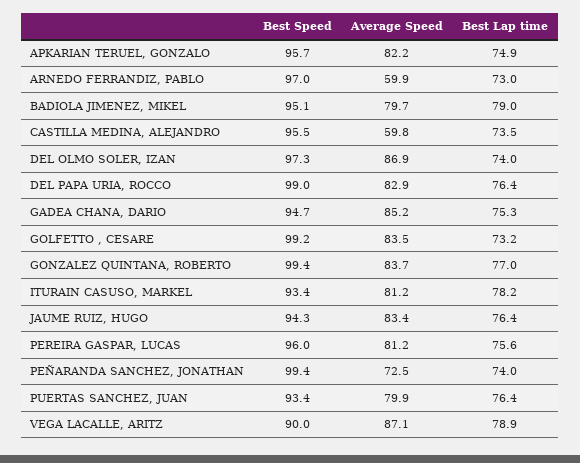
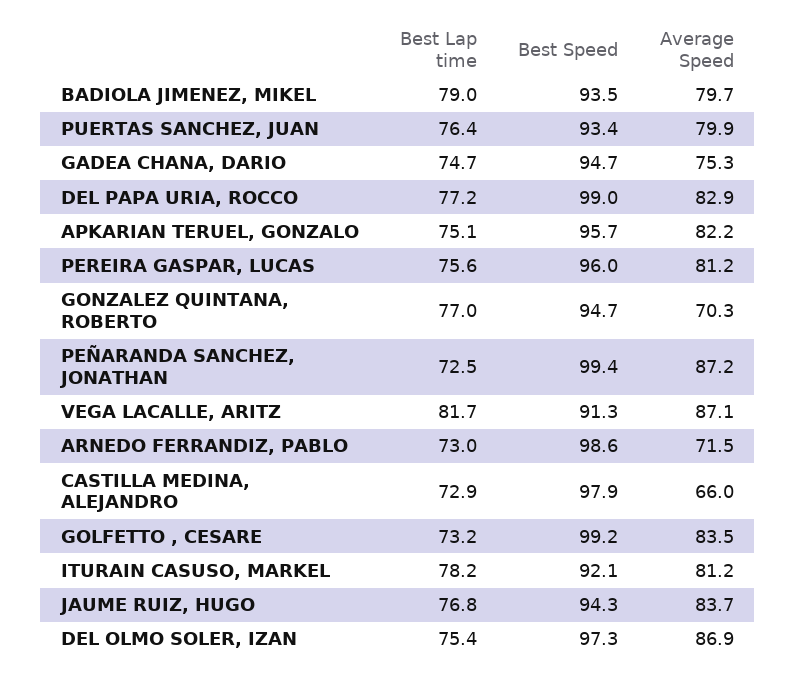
  {
    "Best Speed": {
      "APKARIAN TERUEL, GONZALO": 95.7,
-     "ARNEDO FERRANDIZ, PABLO": 97,
+     "ARNEDO FERRANDIZ, PABLO": 98.6,
-     "BADIOLA JIMENEZ, MIKEL": 95.1,
+     "BADIOLA JIMENEZ, MIKEL": 93.5,
-     "CASTILLA MEDINA, ALEJANDRO": 95.5,
+     "CASTILLA MEDINA, ALEJANDRO": 97.9,
      "DEL OLMO SOLER, IZAN": 97.3,
      "DEL PAPA URIA, ROCCO": 99,
      "GADEA CHANA, DARIO": 94.7,
      "GOLFETTO , CESARE": 99.2,
-     "GONZALEZ QUINTANA, ROBERTO": 99.4,
+     "GONZALEZ QUINTANA, ROBERTO": 94.7,
-     "ITURAIN CASUSO, MARKEL": 93.4,
+     "ITURAIN CASUSO, MARKEL": 92.1,
      "JAUME RUIZ, HUGO": 94.3,
      "PEREIRA GASPAR, LUCAS": 96,
      "PEÑARANDA SANCHEZ, JONATHAN": 99.4,
      "PUERTAS SANCHEZ, JUAN": 93.4,
-     "VEGA LACALLE, ARITZ": 90
+     "VEGA LACALLE, ARITZ": 91.3
    },
    "Average Speed": {
      "APKARIAN TERUEL, GONZALO": 82.2,
-     "ARNEDO FERRANDIZ, PABLO": 59.9,
+     "ARNEDO FERRANDIZ, PABLO": 71.5,
      "BADIOLA JIMENEZ, MIKEL": 79.7,
-     "CASTILLA MEDINA, ALEJANDRO": 59.8,
+     "CASTILLA MEDINA, ALEJANDRO": 66,
      "DEL OLMO SOLER, IZAN": 86.9,
      "DEL PAPA URIA, ROCCO": 82.9,
-     "GADEA CHANA, DARIO": 85.2,
+     "GADEA CHANA, DARIO": 75.3,
      "GOLFETTO , CESARE": 83.5,
-     "GONZALEZ QUINTANA, ROBERTO": 83.7,
+     "GONZALEZ QUINTANA, ROBERTO": 70.3,
      "ITURAIN CASUSO, MARKEL": 81.2,
-     "JAUME RUIZ, HUGO": 83.4,
+     "JAUME RUIZ, HUGO": 83.7,
      "PEREIRA GASPAR, LUCAS": 81.2,
-     "PEÑARANDA SANCHEZ, JONATHAN": 72.5,
+     "PEÑARANDA SANCHEZ, JONATHAN": 87.2,
      "PUERTAS SANCHEZ, JUAN": 79.9,
      "VEGA LACALLE, ARITZ": 87.1
    },
    "Best Lap time": {
-     "APKARIAN TERUEL, GONZALO": 74.9,
+     "APKARIAN TERUEL, GONZALO": 75.1,
      "ARNEDO FERRANDIZ, PABLO": 73,
      "BADIOLA JIMENEZ, MIKEL": 79,
-     "CASTILLA MEDINA, ALEJANDRO": 73.5,
+     "CASTILLA MEDINA, ALEJANDRO": 72.9,
-     "DEL OLMO SOLER, IZAN": 74,
+     "DEL OLMO SOLER, IZAN": 75.4,
-     "DEL PAPA URIA, ROCCO": 76.4,
+     "DEL PAPA URIA, ROCCO": 77.2,
-     "GADEA CHANA, DARIO": 75.3,
+     "GADEA CHANA, DARIO": 74.7,
      "GOLFETTO , CESARE": 73.2,
      "GONZALEZ QUINTANA, ROBERTO": 77,
      "ITURAIN CASUSO, MARKEL": 78.2,
-     "JAUME RUIZ, HUGO": 76.4,
+     "JAUME RUIZ, HUGO": 76.8,
      "PEREIRA GASPAR, LUCAS": 75.6,
-     "PEÑARANDA SANCHEZ, JONATHAN": 74,
+     "PEÑARANDA SANCHEZ, JONATHAN": 72.5,
      "PUERTAS SANCHEZ, JUAN": 76.4,
-     "VEGA LACALLE, ARITZ": 78.9
+     "VEGA LACALLE, ARITZ": 81.7
    }
  }

